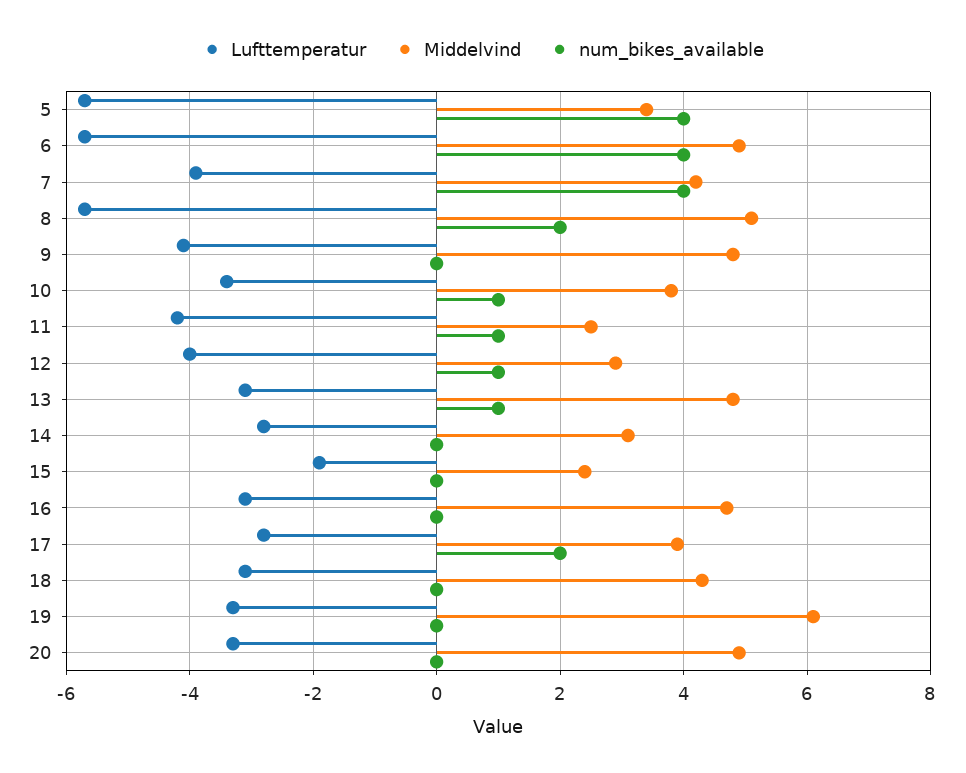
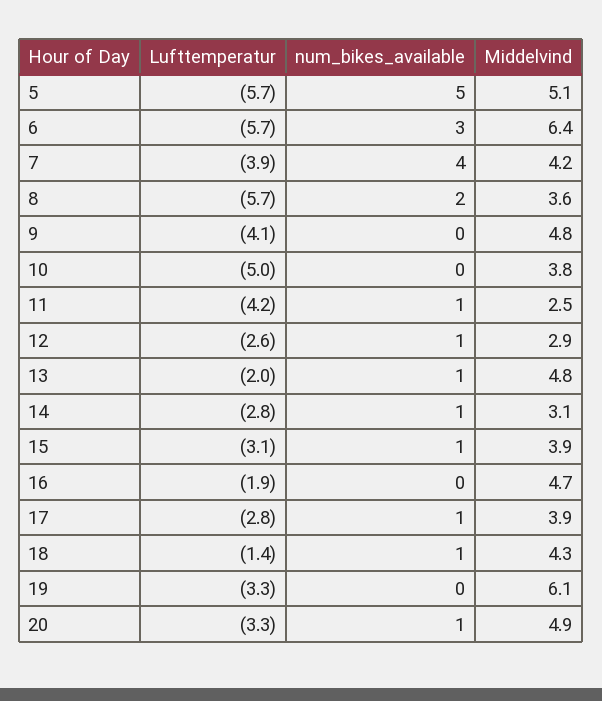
  {
    "Lufttemperatur": {
      "5": -5.7,
      "6": -5.7,
      "7": -3.9,
      "8": -5.7,
      "9": -4.1,
-     "10": -3.5,
+     "10": -5,
      "11": -4.2,
-     "12": -4,
+     "12": -2.6,
-     "13": -3,
+     "13": -2,
      "14": -2.8,
-     "15": -2,
+     "15": -3.1,
-     "16": -3,
+     "16": -1.9,
      "17": -2.8,
-     "18": -3,
+     "18": -1.4,
      "19": -3.3,
      "20": -3.3
    },
    "Middelvind": {
-     "5": 3.5,
+     "5": 5.1,
-     "6": 5,
+     "6": 6.4,
      "7": 4.2,
-     "8": 5,
+     "8": 3.6,
      "9": 4.8,
      "10": 3.8,
      "11": 2.5,
      "12": 2.9,
      "13": 4.8,
      "14": 3.1,
-     "15": 2.5,
+     "15": 3.9,
      "16": 4.7,
      "17": 3.9,
      "18": 4.3,
      "19": 6.1,
      "20": 4.9
    },
    "num_bikes_available": {
-     "5": 4,
+     "5": 5,
-     "6": 4,
+     "6": 3,
      "7": 4,
      "8": 2,
      "9": 0,
-     "10": 1,
+     "10": 0,
      "11": 1,
      "12": 1,
      "13": 1,
-     "14": 0,
+     "14": 1,
-     "15": 0,
+     "15": 1,
      "16": 0,
-     "17": 2,
+     "17": 1,
-     "18": 0,
+     "18": 1,
      "19": 0,
-     "20": 0
+     "20": 1
    }
  }

